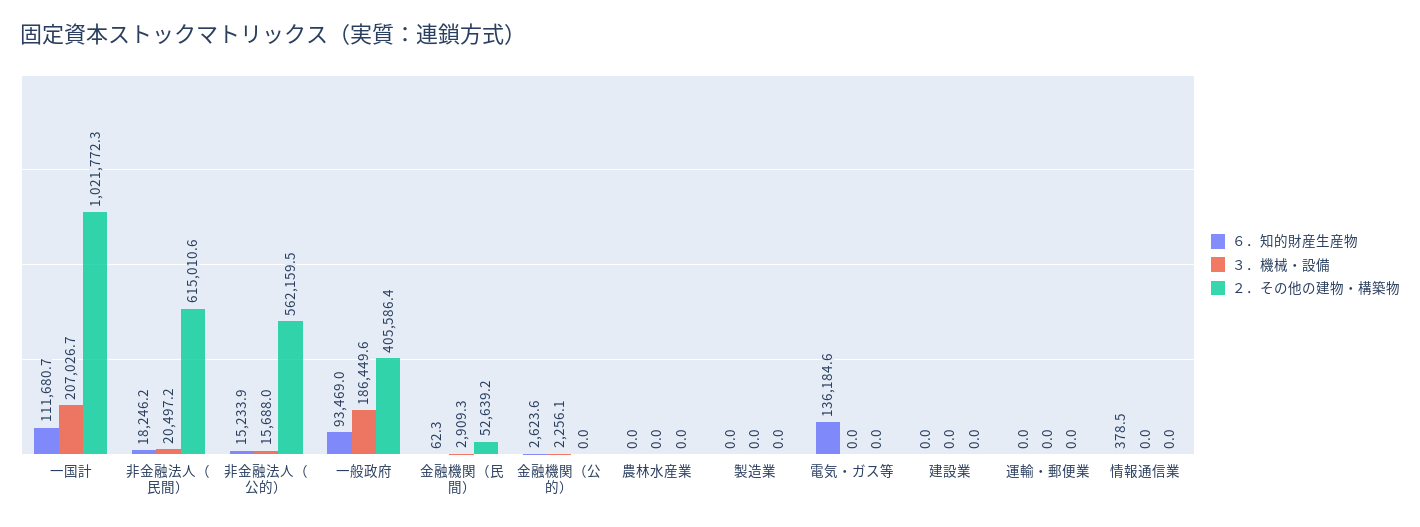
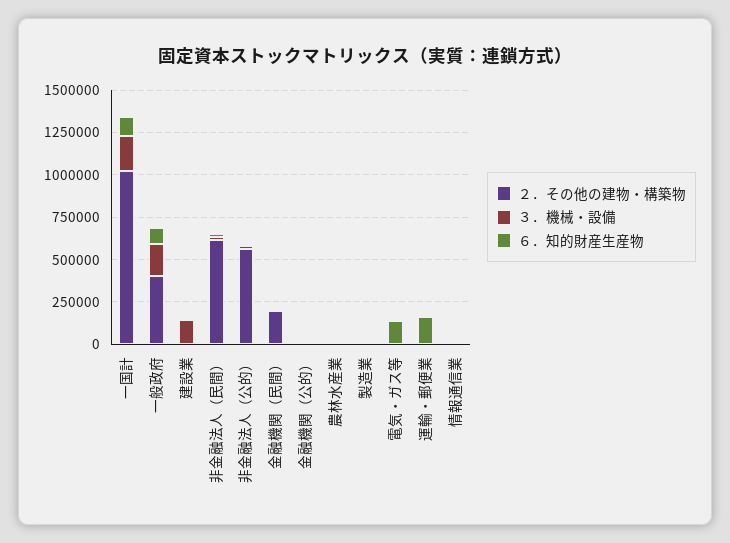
  {
    "６．知的財産生産物": {
      "一国計": 111680.7,
      "非金融法人（民間）": 18246.2,
      "非金融法人（公的）": 15233.9,
      "一般政府": 93469,
      "金融機関（民間）": 62.3,
      "金融機関（公的）": 2623.6,
      "農林水産業": 0,
      "製造業": 0,
      "電気・ガス等": 136184.6,
      "建設業": 0,
-     "運輸・郵便業": 0,
+     "運輸・郵便業": 150000,
      "情報通信業": 378.5
    },
    "３．機械・設備": {
      "一国計": 207026.7,
      "非金融法人（民間）": 20497.2,
      "非金融法人（公的）": 15688,
      "一般政府": 186449.6,
      "金融機関（民間）": 2909.3,
      "金融機関（公的）": 2256.1,
      "農林水産業": 0,
      "製造業": 0,
      "電気・ガス等": 0,
-     "建設業": 0,
+     "建設業": 150000,
      "運輸・郵便業": 0,
      "情報通信業": 0
    },
    "２．その他の建物・構築物": {
      "一国計": 1021772.3,
      "非金融法人（民間）": 615010.6,
      "非金融法人（公的）": 562159.5,
      "一般政府": 405586.4,
-     "金融機関（民間）": 52639.2,
+     "金融機関（民間）": 200000,
      "金融機関（公的）": 0,
      "農林水産業": 0,
      "製造業": 0,
      "電気・ガス等": 0,
      "建設業": 0,
      "運輸・郵便業": 0,
      "情報通信業": 0
    }
  }

